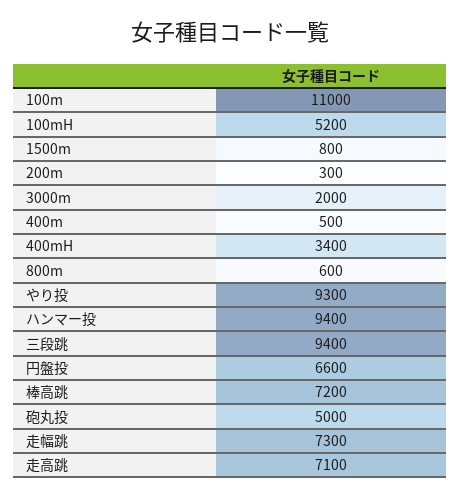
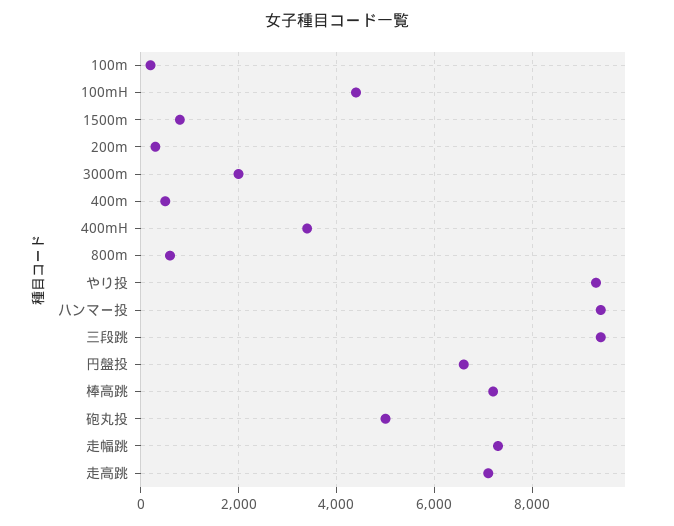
  {
-   "100m": 11000,
+   "100m": 200,
-   "100mH": 5200,
+   "100mH": 4400,
    "1500m": 800,
    "200m": 300,
    "3000m": 2000,
    "400m": 500,
    "400mH": 3400,
    "800m": 600,
    "やり投": 9300,
    "ハンマー投": 9400,
    "三段跳": 9400,
    "円盤投": 6600,
    "棒高跳": 7200,
    "砲丸投": 5000,
    "走幅跳": 7300,
    "走高跳": 7100
  }

